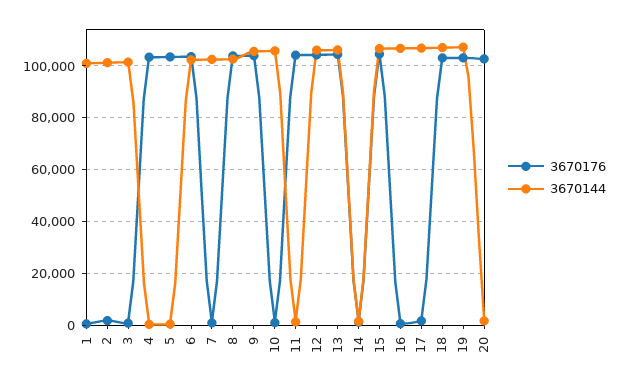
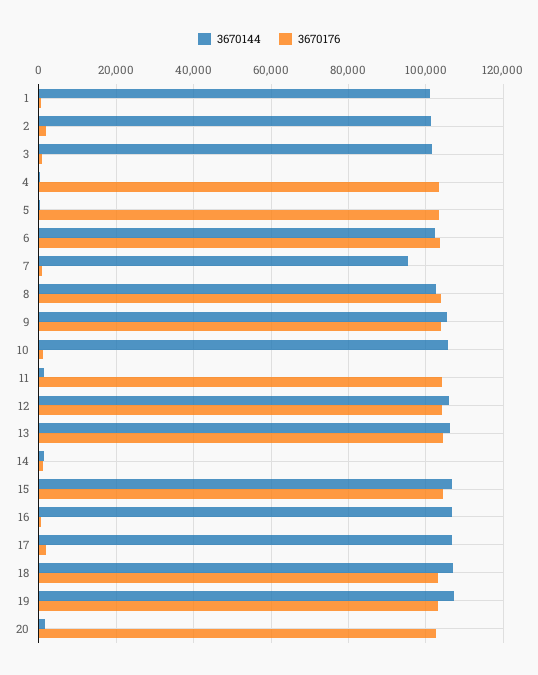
  {
    "3670176": {
      "1": 0,
      "2": 2000,
      "3": 0,
      "4": 104000,
      "5": 104000,
      "6": 104000,
      "7": 0,
      "8": 104000,
      "9": 104000,
      "10": 2000,
      "11": 104000,
      "12": 104000,
      "13": 104000,
      "14": 2000,
      "15": 104000,
      "16": 0,
      "17": 2000,
      "18": 104000,
      "19": 104000,
      "20": 102000
    },
    "3670144": {
      "1": 100000,
      "2": 102000,
      "3": 102000,
      "4": 0,
      "5": 0,
      "6": 102000,
-     "7": 102500,
+     "7": 96000,
      "8": 102000,
      "9": 106000,
      "10": 106000,
      "11": 2000,
      "12": 106000,
      "13": 106000,
      "14": 2000,
      "15": 106000,
      "16": 106000,
      "17": 106000,
      "18": 108000,
      "19": 108000,
      "20": 2000
    }
  }

